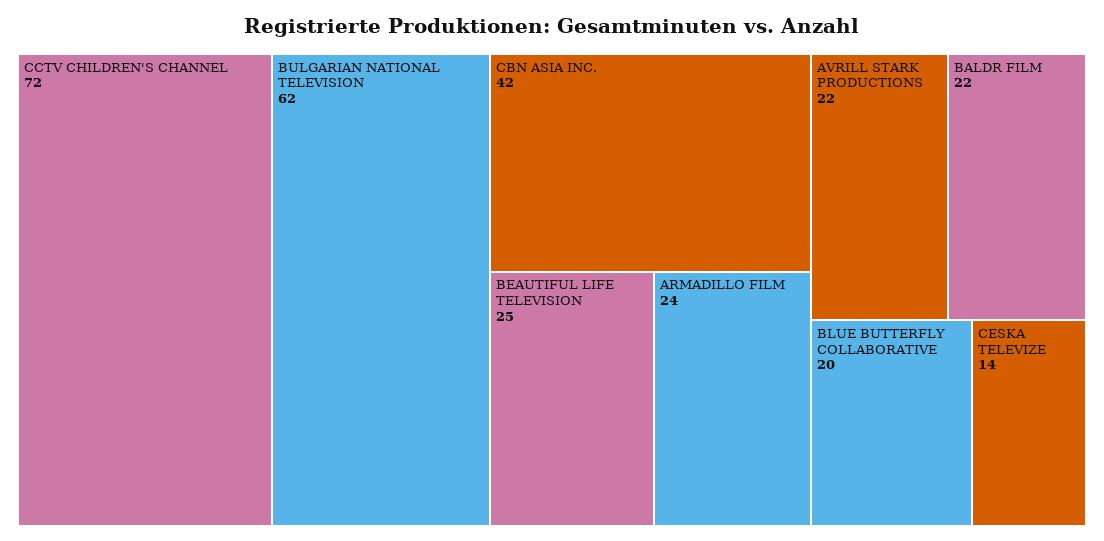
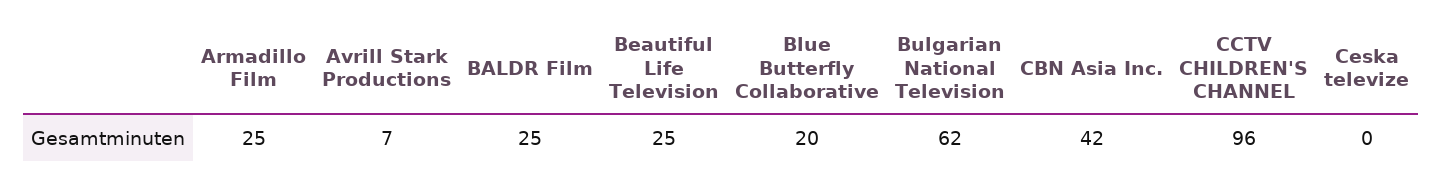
  {
-   "CCTV CHILDREN'S CHANNEL": 72,
+   "CCTV CHILDREN'S CHANNEL": 96,
    "BULGARIAN NATIONAL TELEVISION": 62,
    "CBN ASIA INC.": 42,
    "BEAUTIFUL LIFE TELEVISION": 25,
-   "ARMADILLO FILM": 24,
+   "ARMADILLO FILM": 25,
-   "AVRILL STARK PRODUCTIONS": 22,
+   "AVRILL STARK PRODUCTIONS": 7,
-   "BALDR FILM": 22,
+   "BALDR FILM": 25,
    "BLUE BUTTERFLY COLLABORATIVE": 20,
-   "CESKA TELEVIZE": 14
+   "CESKA TELEVIZE": 0
  }

